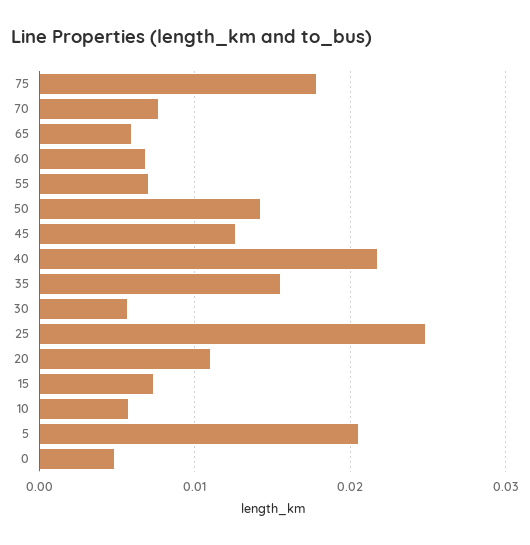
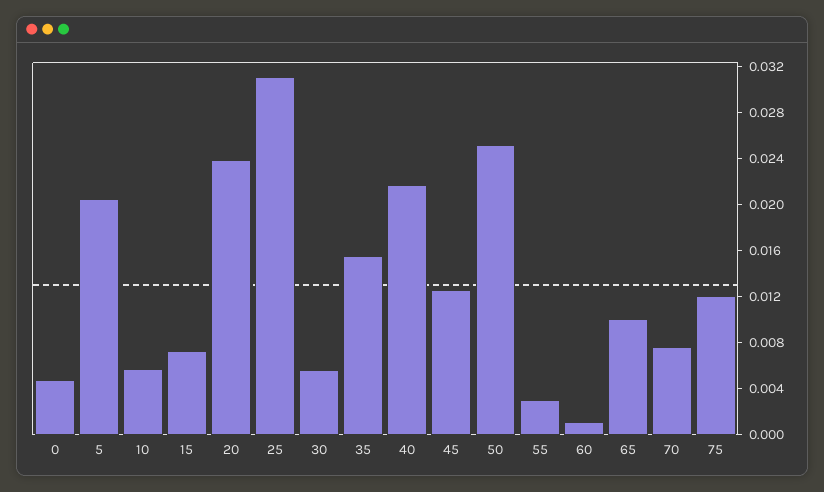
  {
-   "75": 0.018,
+   "75": 0.012,
    "70": 0.008,
-   "65": 0.006,
+   "65": 0.01,
-   "60": 0.007,
+   "60": 0.001,
-   "55": 0.007,
+   "55": 0.003,
-   "50": 0.014,
+   "50": 0.025,
    "45": 0.013,
    "40": 0.022,
    "35": 0.016,
    "30": 0.006,
-   "25": 0.025,
+   "25": 0.031,
-   "20": 0.011,
+   "20": 0.024,
    "15": 0.007,
    "10": 0.006,
    "5": 0.021,
    "0": 0.005
  }

